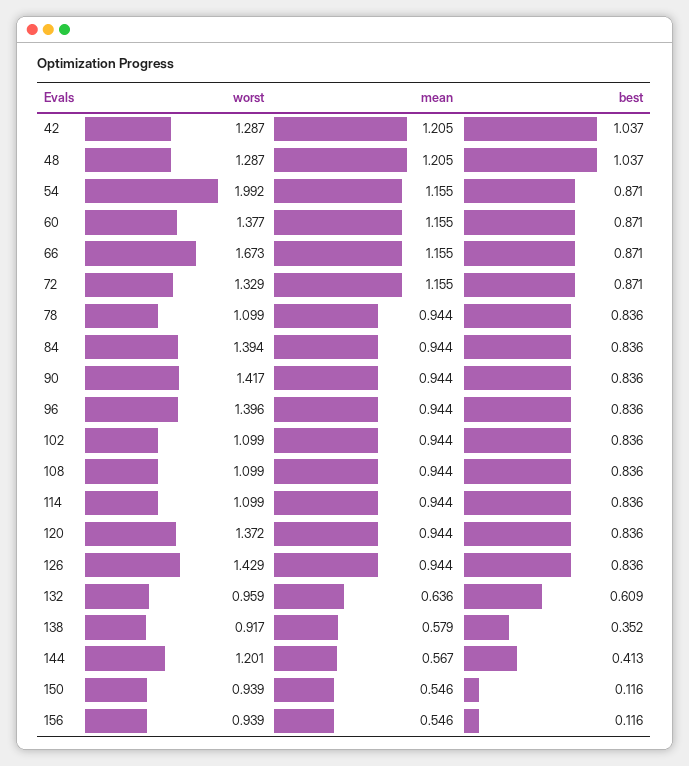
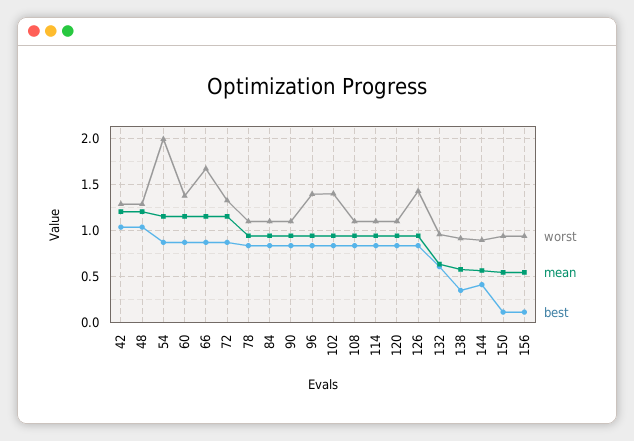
  {
    "worst": {
      "42": 1.287,
      "48": 1.287,
      "54": 1.992,
      "60": 1.377,
      "66": 1.673,
      "72": 1.329,
      "78": 1.099,
-     "84": 1.394,
+     "84": 1.1,
-     "90": 1.417,
+     "90": 1.1,
      "96": 1.396,
-     "102": 1.099,
+     "102": 1.4,
      "108": 1.099,
      "114": 1.099,
-     "120": 1.372,
+     "120": 1.1,
      "126": 1.429,
      "132": 0.959,
      "138": 0.917,
-     "144": 1.201,
+     "144": 0.9,
      "150": 0.939,
      "156": 0.939
    },
    "mean": {
      "42": 1.205,
      "48": 1.205,
      "54": 1.155,
      "60": 1.155,
      "66": 1.155,
      "72": 1.155,
      "78": 0.944,
      "84": 0.944,
      "90": 0.944,
      "96": 0.944,
      "102": 0.944,
      "108": 0.944,
      "114": 0.944,
      "120": 0.944,
      "126": 0.944,
      "132": 0.636,
      "138": 0.579,
      "144": 0.567,
      "150": 0.546,
      "156": 0.546
    },
    "best": {
      "42": 1.037,
      "48": 1.037,
      "54": 0.871,
      "60": 0.871,
      "66": 0.871,
      "72": 0.871,
      "78": 0.836,
      "84": 0.836,
      "90": 0.836,
      "96": 0.836,
      "102": 0.836,
      "108": 0.836,
      "114": 0.836,
      "120": 0.836,
      "126": 0.836,
      "132": 0.609,
      "138": 0.352,
      "144": 0.413,
      "150": 0.116,
      "156": 0.116
    }
  }

